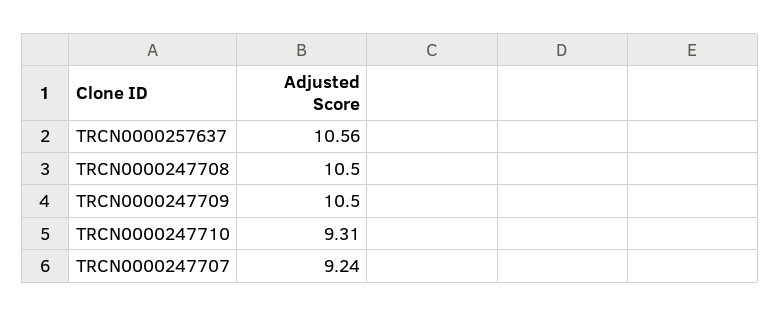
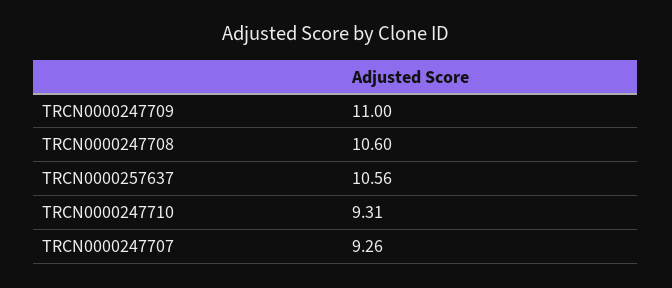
  {
    "TRCN0000257637": 10.56,
-   "TRCN0000247708": 10.5,
+   "TRCN0000247708": 10.6,
-   "TRCN0000247709": 10.5,
+   "TRCN0000247709": 11,
    "TRCN0000247710": 9.31,
-   "TRCN0000247707": 9.24
+   "TRCN0000247707": 9.26
  }

